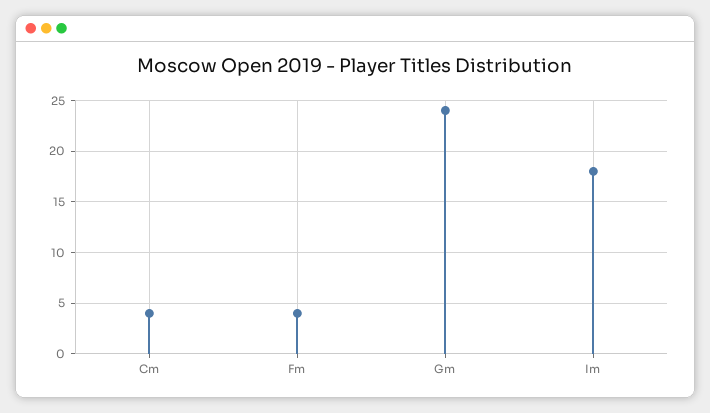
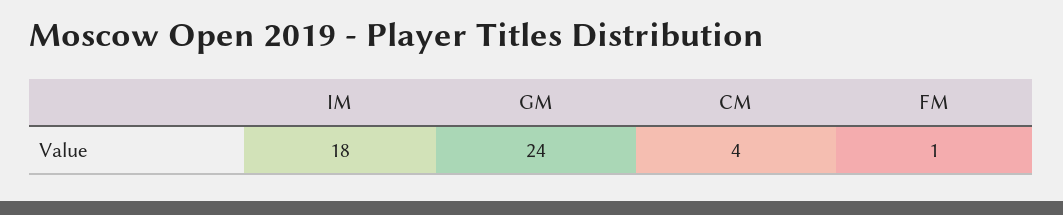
  {
    "Cm": 4,
-   "Fm": 4,
+   "Fm": 1,
    "Gm": 24,
    "Im": 18
  }

